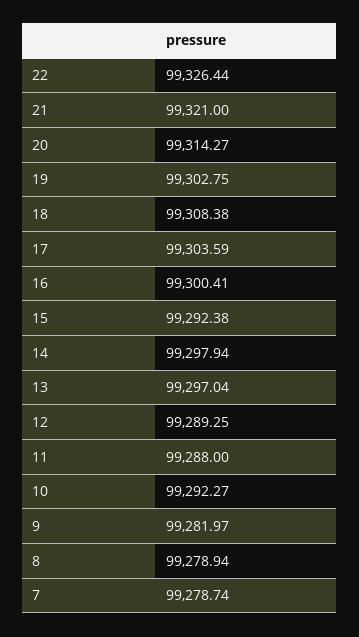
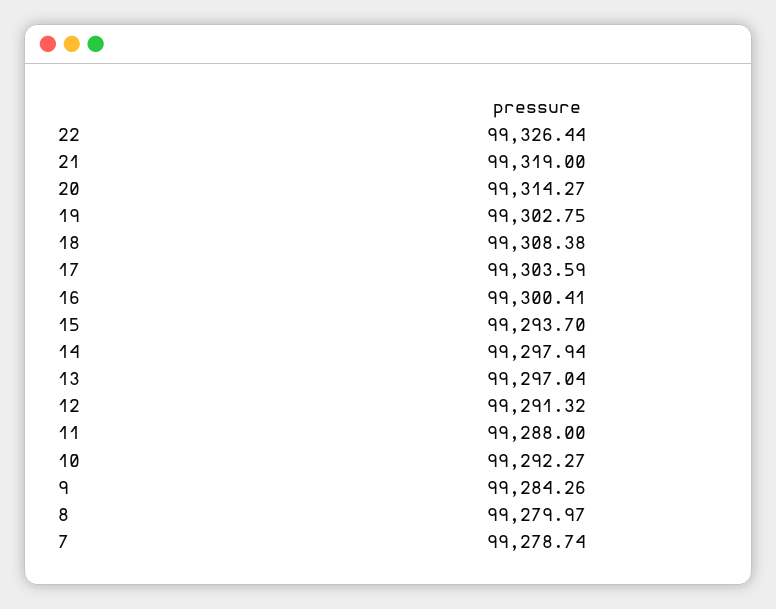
  {
    "22": 99326.44,
-   "21": 99321,
+   "21": 99319,
    "20": 99314.27,
    "19": 99302.75,
    "18": 99308.38,
    "17": 99303.59,
    "16": 99300.41,
-   "15": 99292.38,
+   "15": 99293.7,
    "14": 99297.94,
    "13": 99297.04,
-   "12": 99289.25,
+   "12": 99291.32,
    "11": 99288,
    "10": 99292.27,
-   "9": 99281.97,
+   "9": 99284.26,
-   "8": 99278.94,
+   "8": 99279.97,
    "7": 99278.74
  }

